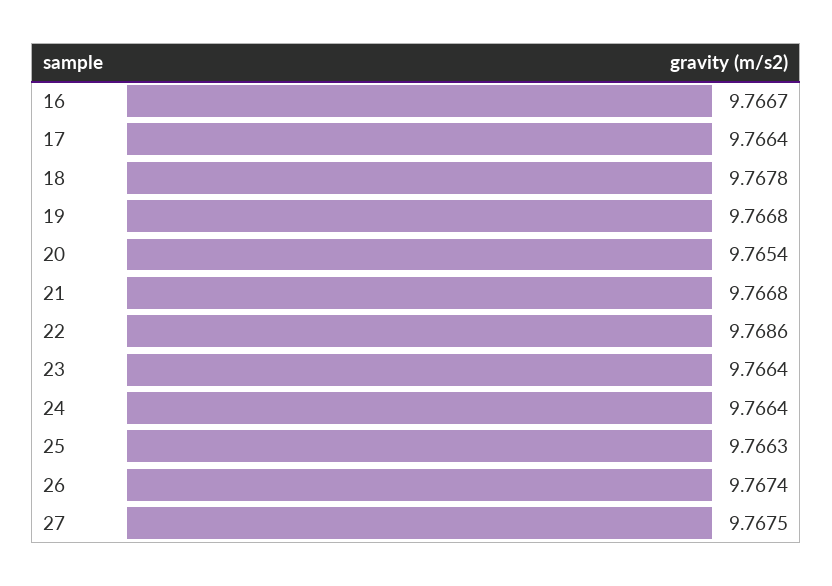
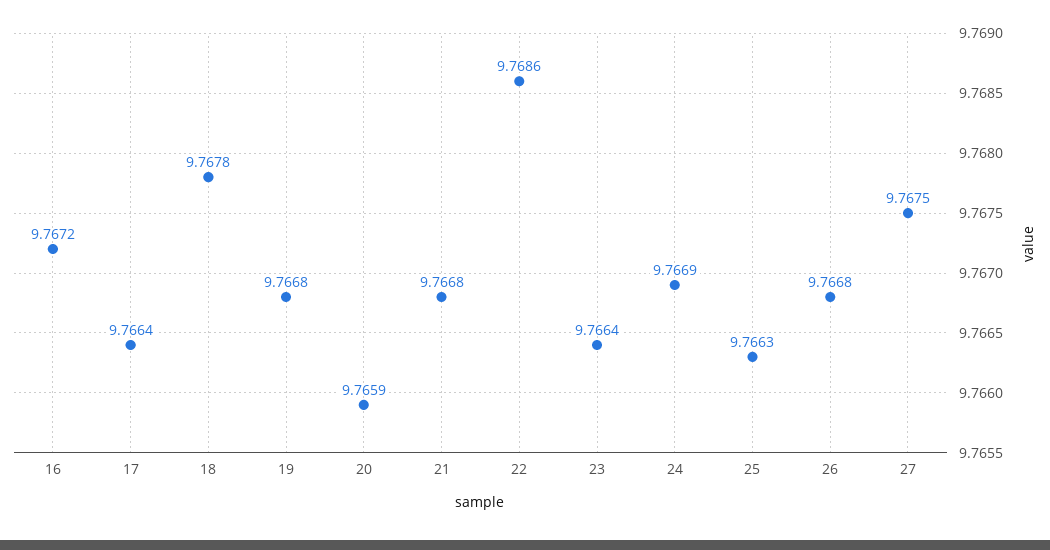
  {
-   "16": 9.7667,
+   "16": 9.7672,
    "17": 9.7664,
    "18": 9.7678,
    "19": 9.7668,
-   "20": 9.7654,
+   "20": 9.7659,
    "21": 9.7668,
    "22": 9.7686,
    "23": 9.7664,
-   "24": 9.7664,
+   "24": 9.7669,
    "25": 9.7663,
-   "26": 9.7674,
+   "26": 9.7668,
    "27": 9.7675
  }

